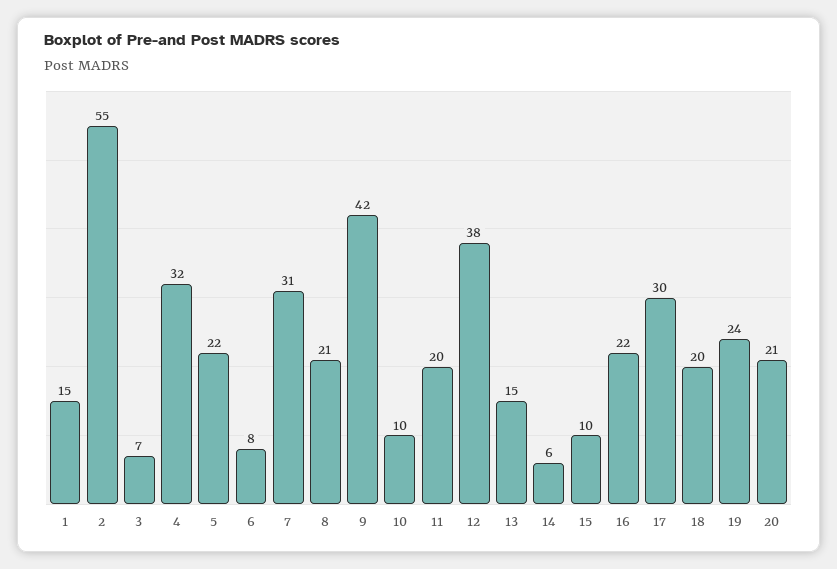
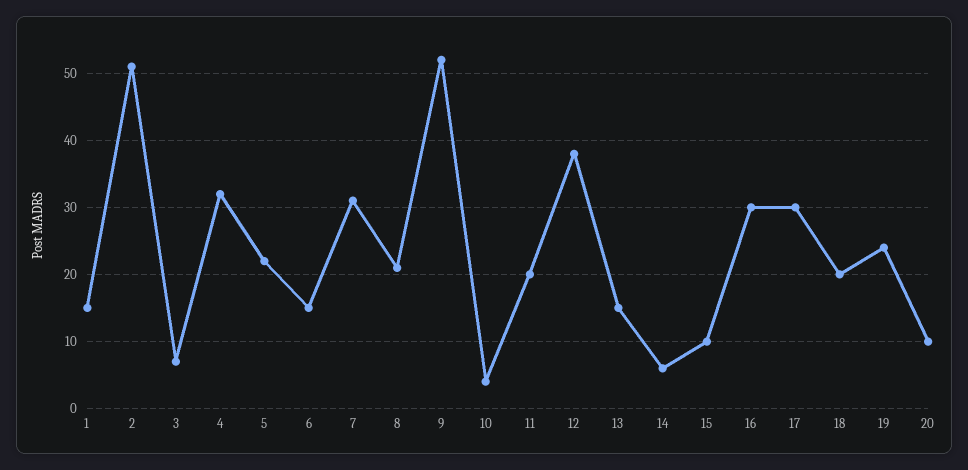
  {
    "1": 15,
-   "2": 55,
+   "2": 51,
    "3": 7,
    "4": 32,
    "5": 22,
-   "6": 8,
+   "6": 15,
    "7": 31,
    "8": 21,
-   "9": 42,
+   "9": 52,
-   "10": 10,
+   "10": 4,
    "11": 20,
    "12": 38,
    "13": 15,
    "14": 6,
    "15": 10,
-   "16": 22,
+   "16": 30,
    "17": 30,
    "18": 20,
    "19": 24,
-   "20": 21
+   "20": 10
  }

